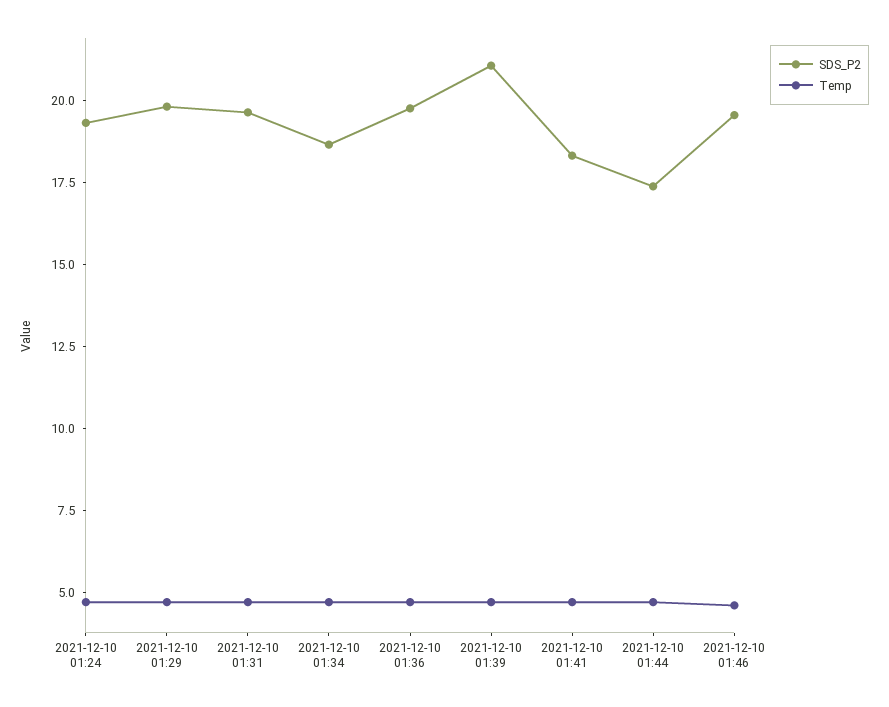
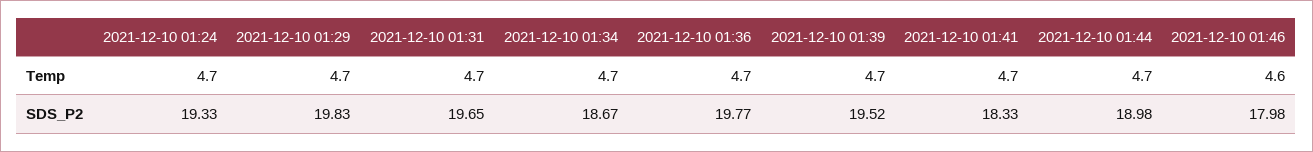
  {
    "SDS_P2": {
      "2021-12-10 01:24": 19.33,
      "2021-12-10 01:29": 19.83,
      "2021-12-10 01:31": 19.65,
      "2021-12-10 01:34": 18.67,
      "2021-12-10 01:36": 19.77,
-     "2021-12-10 01:39": 21,
+     "2021-12-10 01:39": 19.52,
      "2021-12-10 01:41": 18.33,
-     "2021-12-10 01:44": 17.5,
+     "2021-12-10 01:44": 18.98,
-     "2021-12-10 01:46": 19.5
+     "2021-12-10 01:46": 17.98
    },
    "Temp": {
      "2021-12-10 01:24": 4.7,
      "2021-12-10 01:29": 4.7,
      "2021-12-10 01:31": 4.7,
      "2021-12-10 01:34": 4.7,
      "2021-12-10 01:36": 4.7,
      "2021-12-10 01:39": 4.7,
      "2021-12-10 01:41": 4.7,
      "2021-12-10 01:44": 4.7,
      "2021-12-10 01:46": 4.6
    }
  }

